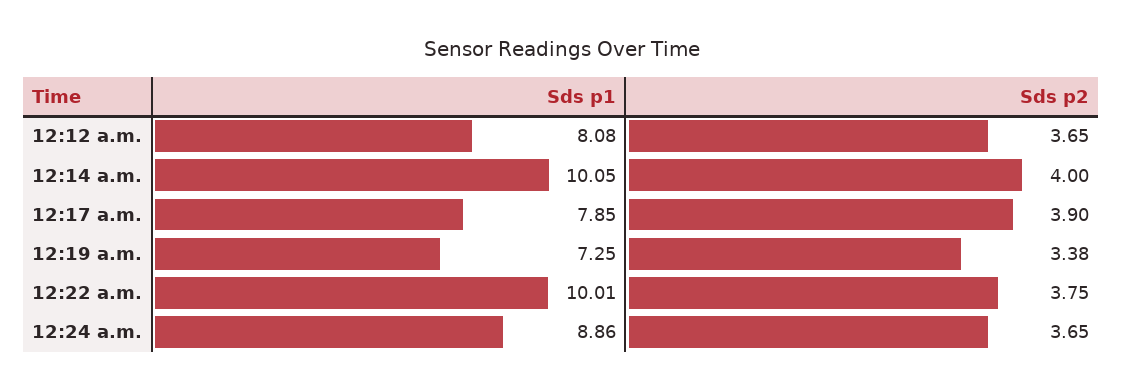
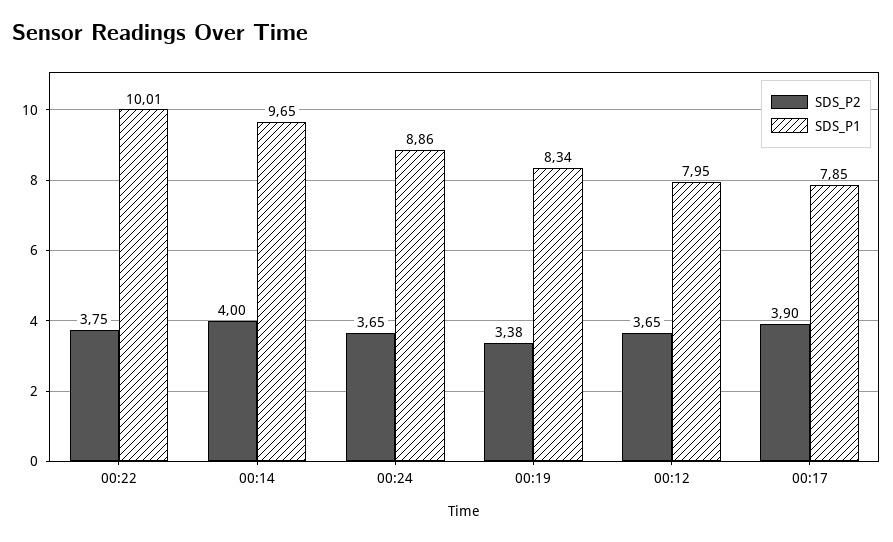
  {
    "Sds p1": {
-     "12:12 a.m.": 8.08,
+     "12:12 a.m.": 7.95,
-     "12:14 a.m.": 10.05,
+     "12:14 a.m.": 9.65,
      "12:17 a.m.": 7.85,
-     "12:19 a.m.": 7.25,
+     "12:19 a.m.": 8.34,
      "12:22 a.m.": 10.01,
      "12:24 a.m.": 8.86
    },
    "Sds p2": {
      "12:12 a.m.": 3.65,
      "12:14 a.m.": 4,
      "12:17 a.m.": 3.9,
      "12:19 a.m.": 3.38,
      "12:22 a.m.": 3.75,
      "12:24 a.m.": 3.65
    }
  }

